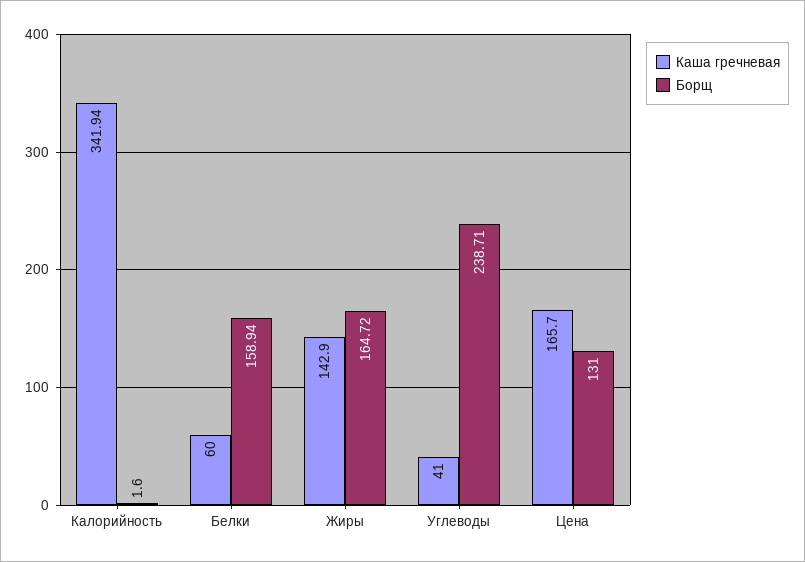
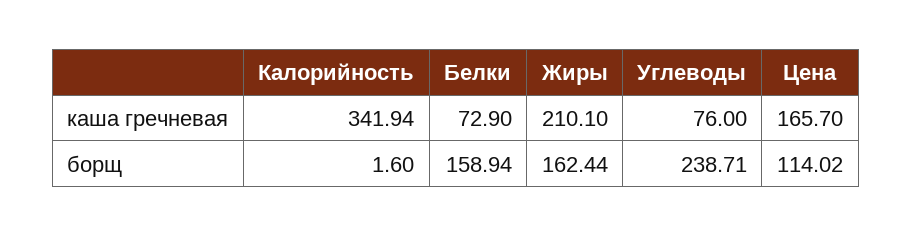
  {
    "Каша гречневая": {
      "Калорийность": 341.94,
-     "Белки": 60,
+     "Белки": 72.9,
-     "Жиры": 142.9,
+     "Жиры": 210.1,
-     "Углеводы": 41,
+     "Углеводы": 76,
      "Цена": 165.7
    },
    "Борщ": {
      "Калорийность": 1.6,
      "Белки": 158.94,
-     "Жиры": 164.72,
+     "Жиры": 162.44,
      "Углеводы": 238.71,
-     "Цена": 131
+     "Цена": 114.02
    }
  }

